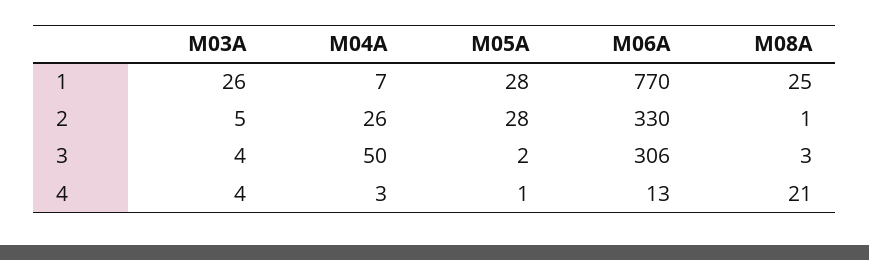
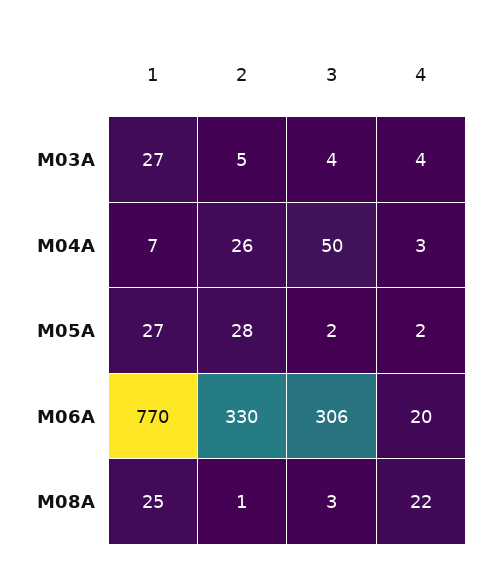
  {
    "M03A": {
-     "1": 26,
+     "1": 27,
      "2": 5,
      "3": 4,
      "4": 4
    },
    "M04A": {
      "1": 7,
      "2": 26,
      "3": 50,
      "4": 3
    },
    "M05A": {
-     "1": 28,
+     "1": 27,
      "2": 28,
      "3": 2,
-     "4": 1
+     "4": 2
    },
    "M06A": {
      "1": 770,
      "2": 330,
      "3": 306,
-     "4": 13
+     "4": 20
    },
    "M08A": {
      "1": 25,
      "2": 1,
      "3": 3,
-     "4": 21
+     "4": 22
    }
  }

